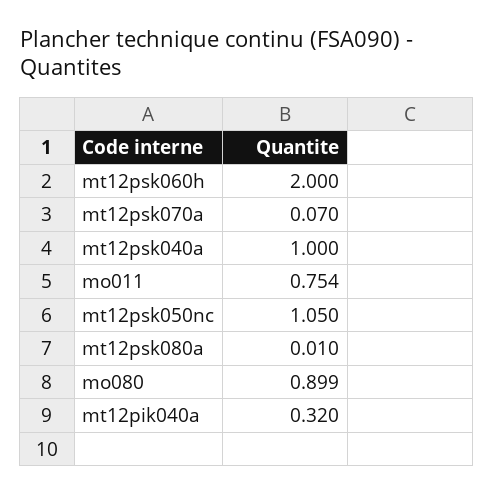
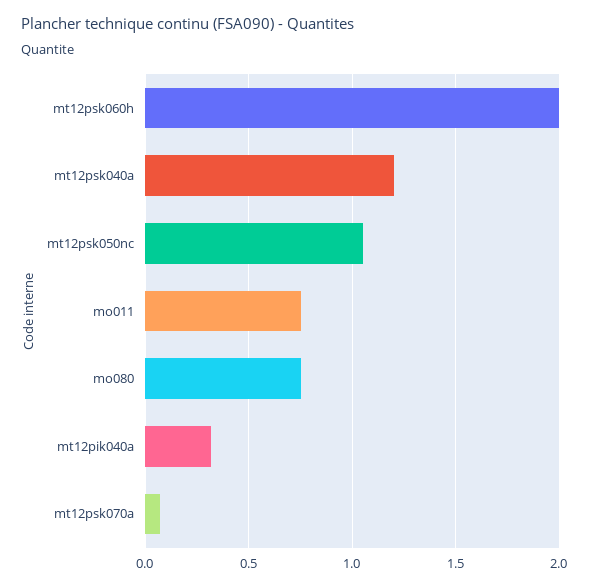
  {
    "mt12psk060h": 2,
    "mt12psk070a": 0.07,
-   "mt12psk040a": 1,
+   "mt12psk040a": 1.2,
    "mo011": 0.754,
    "mt12psk050nc": 1.05,
-   "mt12psk080a": 0.01,
-   "mo080": 0.899,
+   "mo080": 0.75,
    "mt12pik040a": 0.32
  }

